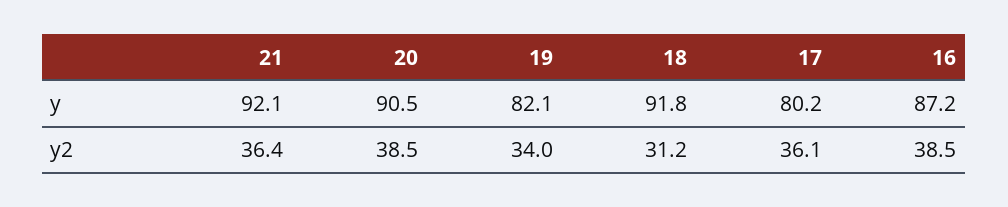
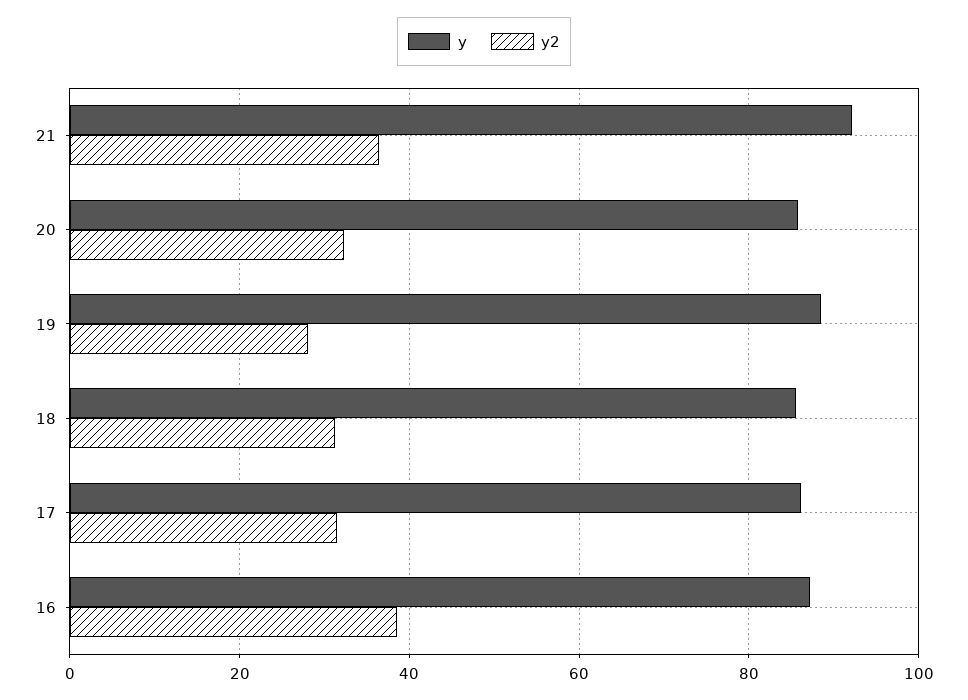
  {
    "y": {
      "21": 92.1,
-     "20": 90.5,
+     "20": 86,
-     "19": 82.1,
+     "19": 88,
-     "18": 91.8,
+     "18": 86,
-     "17": 80.2,
+     "17": 86,
      "16": 87.2
    },
    "y2": {
      "21": 36.4,
-     "20": 38.5,
+     "20": 32,
-     "19": 34,
+     "19": 28,
      "18": 31.2,
-     "17": 36.1,
+     "17": 32,
      "16": 38.5
    }
  }

